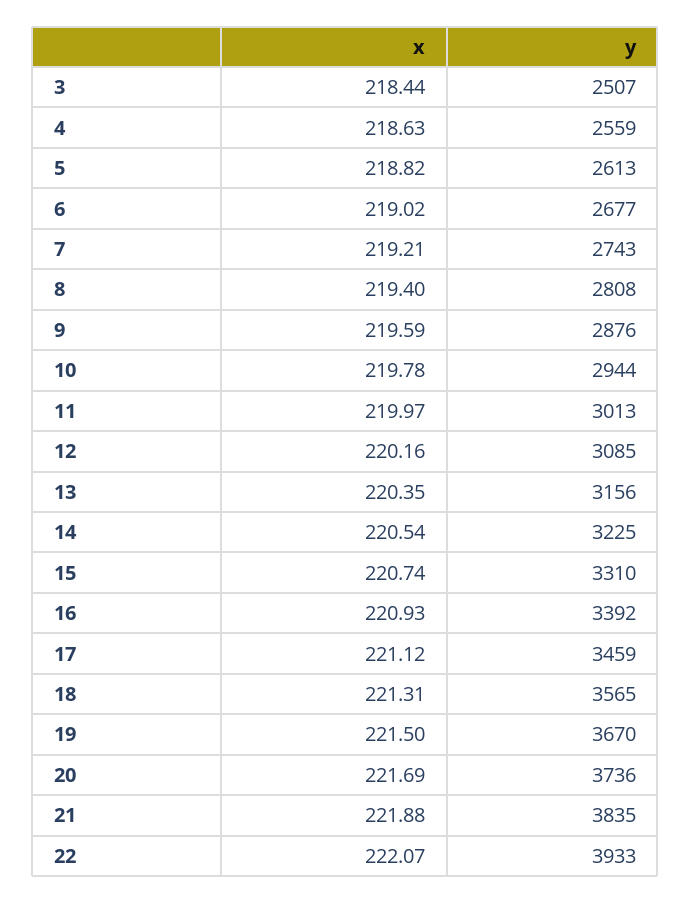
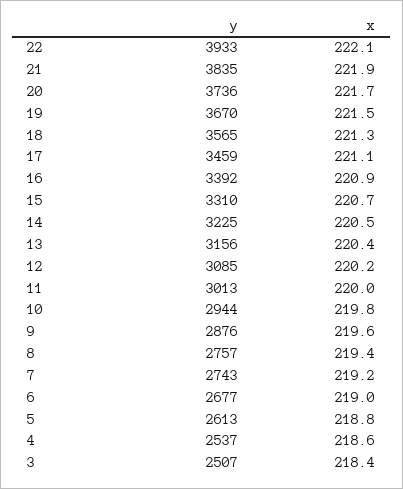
  {
    "x": {
      "3": 218.44,
      "4": 218.63,
      "5": 218.82,
      "6": 219.02,
      "7": 219.21,
      "8": 219.4,
      "9": 219.59,
      "10": 219.78,
      "11": 219.97,
      "12": 220.16,
      "13": 220.35,
      "14": 220.54,
      "15": 220.74,
      "16": 220.93,
      "17": 221.12,
      "18": 221.31,
      "19": 221.5,
      "20": 221.69,
      "21": 221.88,
      "22": 222.07
    },
    "y": {
      "3": 2507,
-     "4": 2559,
+     "4": 2537,
      "5": 2613,
      "6": 2677,
      "7": 2743,
-     "8": 2808,
+     "8": 2757,
      "9": 2876,
      "10": 2944,
      "11": 3013,
      "12": 3085,
      "13": 3156,
      "14": 3225,
      "15": 3310,
      "16": 3392,
      "17": 3459,
      "18": 3565,
      "19": 3670,
      "20": 3736,
      "21": 3835,
      "22": 3933
    }
  }

